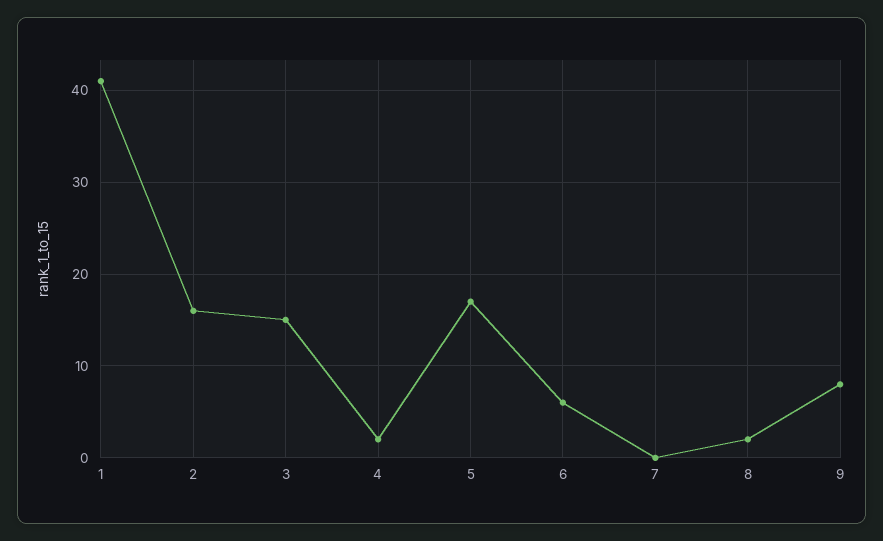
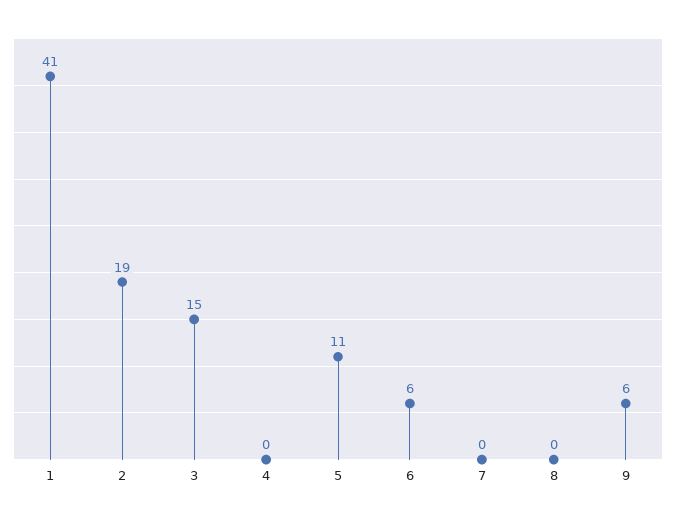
  {
    "1": 41,
-   "2": 16,
+   "2": 19,
    "3": 15,
-   "4": 2,
+   "4": 0,
-   "5": 17,
+   "5": 11,
    "6": 6,
    "7": 0,
-   "8": 2,
+   "8": 0,
-   "9": 8
+   "9": 6
  }

